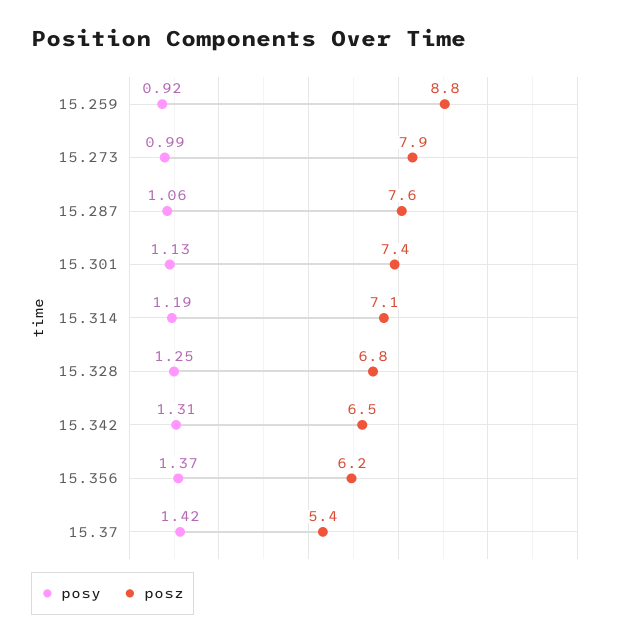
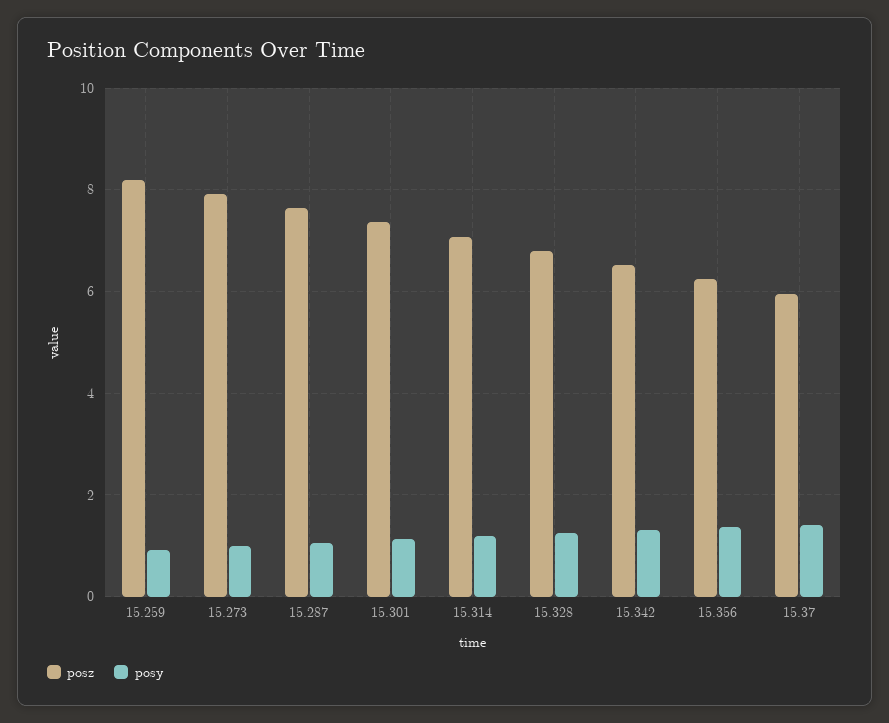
  {
    "posy": {
      "15.259": 0.92,
      "15.273": 0.99,
      "15.287": 1.06,
      "15.301": 1.13,
      "15.314": 1.19,
      "15.328": 1.25,
      "15.342": 1.31,
      "15.356": 1.37,
      "15.37": 1.42
    },
    "posz": {
-     "15.259": 8.8,
+     "15.259": 8.2,
      "15.273": 7.9,
      "15.287": 7.6,
      "15.301": 7.4,
      "15.314": 7.1,
      "15.328": 6.8,
      "15.342": 6.5,
      "15.356": 6.2,
-     "15.37": 5.4
+     "15.37": 6
    }
  }

